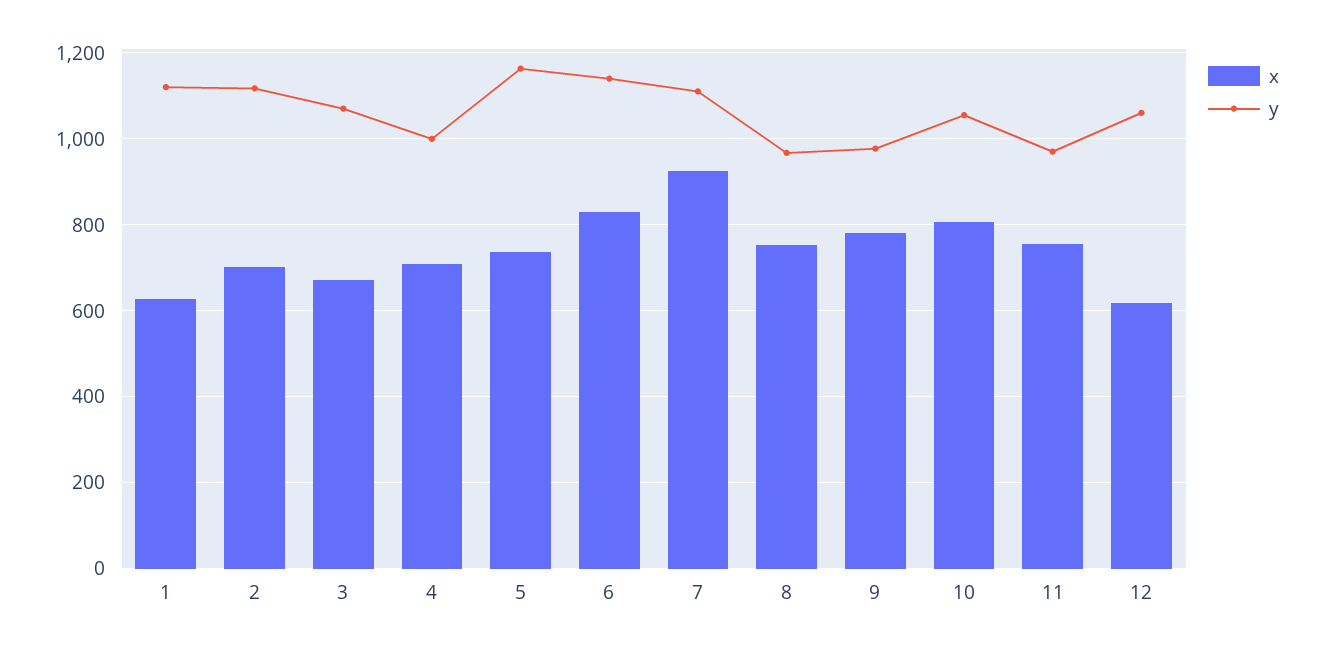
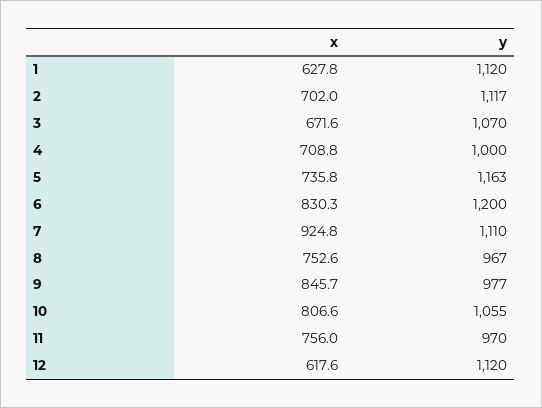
  {
    "x": {
      "1": 627.8,
      "2": 702,
      "3": 671.6,
      "4": 708.8,
      "5": 735.8,
      "6": 830.3,
      "7": 924.8,
      "8": 752.6,
-     "9": 780,
+     "9": 845.7,
      "10": 806.6,
      "11": 756,
      "12": 617.6
    },
    "y": {
      "1": 1120,
      "2": 1117,
      "3": 1070,
      "4": 1000,
      "5": 1163,
-     "6": 1140,
+     "6": 1200,
      "7": 1110,
      "8": 967,
      "9": 977,
      "10": 1055,
      "11": 970,
-     "12": 1060
+     "12": 1120
    }
  }

